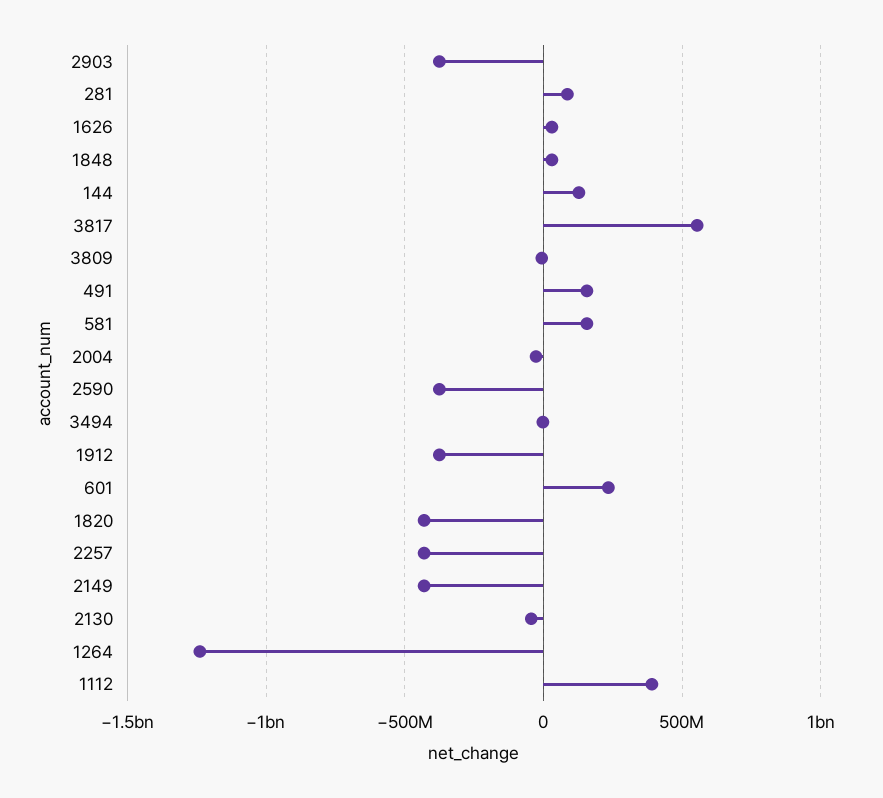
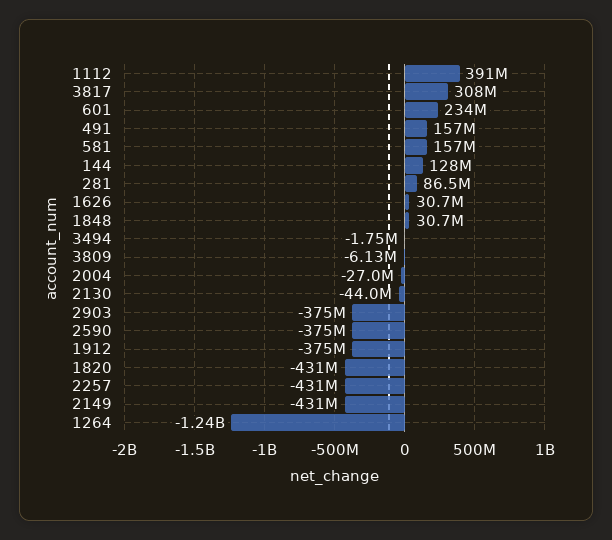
  {
    "2903": -375000000,
    "281": 86500000,
    "1626": 30700000,
    "1848": 30700000,
    "144": 128000000,
-   "3817": 550000000,
+   "3817": 308000000,
    "3809": -6130000,
    "491": 157000000,
    "581": 157000000,
    "2004": -27000000,
    "2590": -375000000,
    "3494": -1750000,
    "1912": -375000000,
    "601": 234000000,
    "1820": -431000000,
    "2257": -431000000,
    "2149": -431000000,
    "2130": -44000000,
    "1264": -1240000000,
    "1112": 391000000
  }

